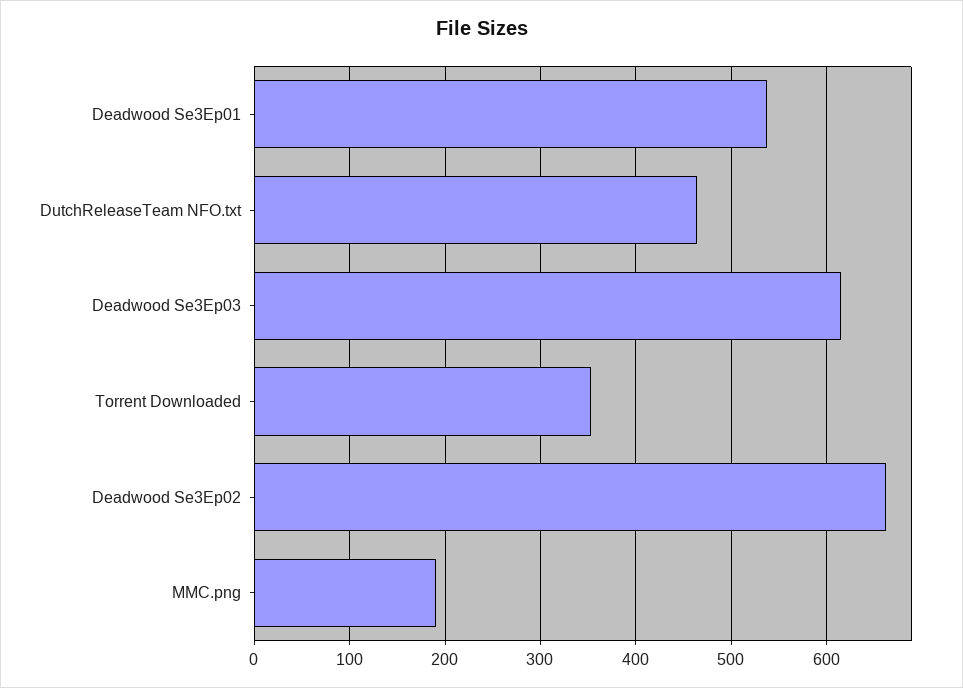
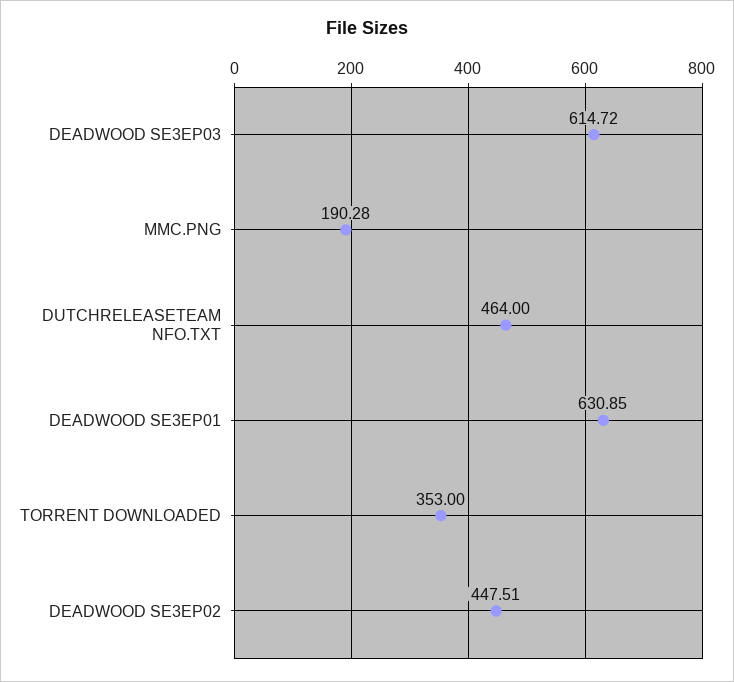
  {
-   "Deadwood Se3Ep01": 540,
+   "Deadwood Se3Ep01": 630.85,
    "DutchReleaseTeam NFO.txt": 464,
    "Deadwood Se3Ep03": 614.72,
    "Torrent Downloaded": 353,
-   "Deadwood Se3Ep02": 660,
+   "Deadwood Se3Ep02": 447.51,
    "MMC.png": 190.28
  }

